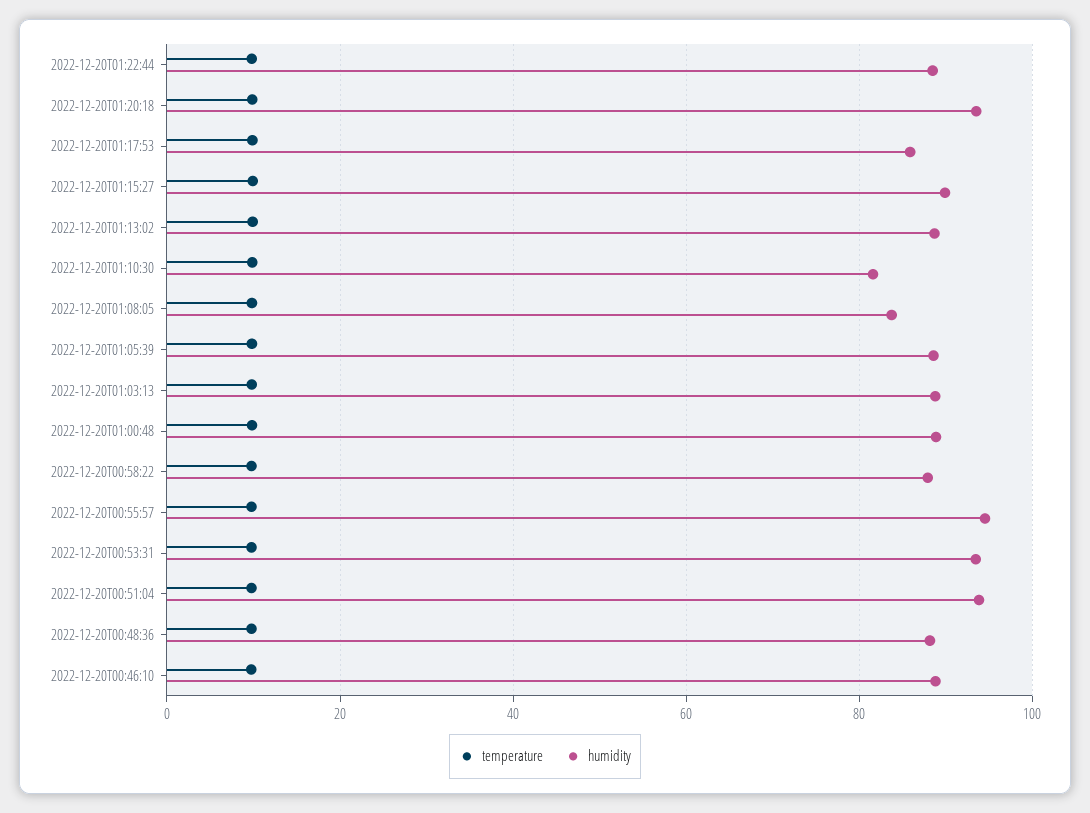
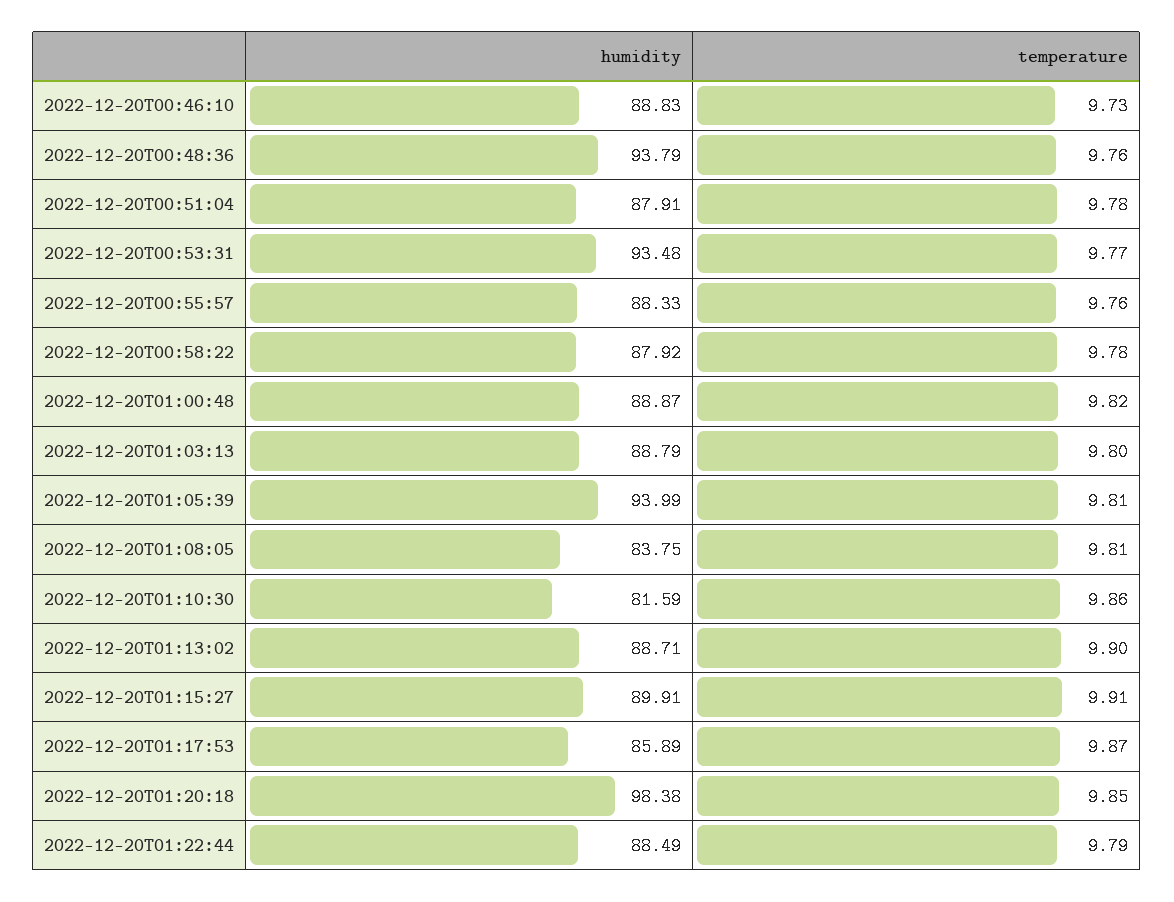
  {
    "temperature": {
      "2022-12-20T01:22:44": 9.79,
      "2022-12-20T01:20:18": 9.85,
      "2022-12-20T01:17:53": 9.87,
      "2022-12-20T01:15:27": 9.91,
      "2022-12-20T01:13:02": 9.9,
      "2022-12-20T01:10:30": 9.86,
      "2022-12-20T01:08:05": 9.81,
      "2022-12-20T01:05:39": 9.81,
      "2022-12-20T01:03:13": 9.8,
      "2022-12-20T01:00:48": 9.82,
      "2022-12-20T00:58:22": 9.78,
      "2022-12-20T00:55:57": 9.76,
      "2022-12-20T00:53:31": 9.77,
      "2022-12-20T00:51:04": 9.78,
      "2022-12-20T00:48:36": 9.76,
      "2022-12-20T00:46:10": 9.73
    },
    "humidity": {
      "2022-12-20T01:22:44": 88.49,
-     "2022-12-20T01:20:18": 94,
+     "2022-12-20T01:20:18": 98.38,
      "2022-12-20T01:17:53": 85.89,
      "2022-12-20T01:15:27": 89.91,
      "2022-12-20T01:13:02": 88.71,
      "2022-12-20T01:10:30": 81.59,
      "2022-12-20T01:08:05": 83.75,
-     "2022-12-20T01:05:39": 88,
+     "2022-12-20T01:05:39": 93.99,
      "2022-12-20T01:03:13": 88.79,
      "2022-12-20T01:00:48": 88.87,
      "2022-12-20T00:58:22": 87.92,
-     "2022-12-20T00:55:57": 94,
+     "2022-12-20T00:55:57": 88.33,
      "2022-12-20T00:53:31": 93.48,
-     "2022-12-20T00:51:04": 94,
+     "2022-12-20T00:51:04": 87.91,
-     "2022-12-20T00:48:36": 88,
+     "2022-12-20T00:48:36": 93.79,
      "2022-12-20T00:46:10": 88.83
    }
  }

